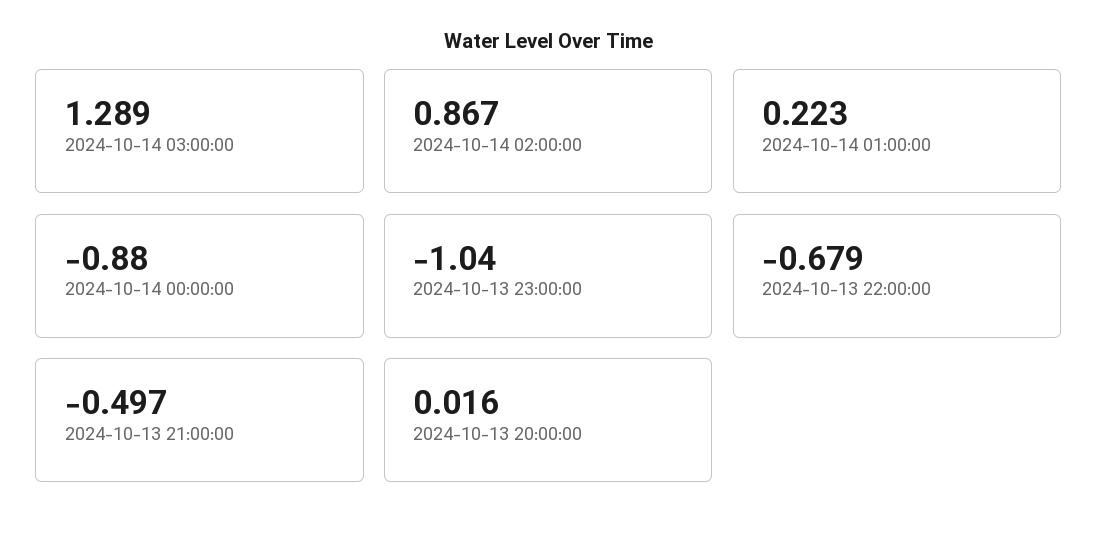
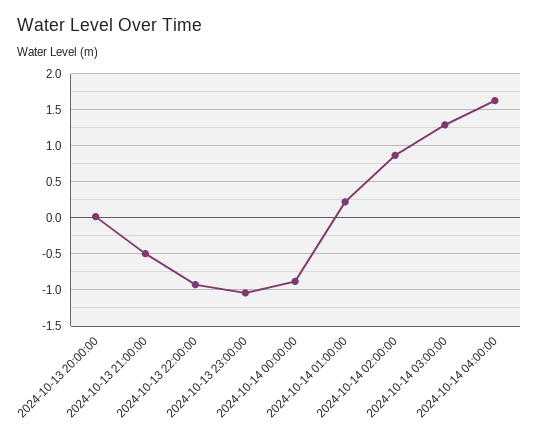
  {
    "2024-10-14 03:00:00": 1.289,
    "2024-10-14 02:00:00": 0.867,
    "2024-10-14 01:00:00": 0.223,
    "2024-10-14 00:00:00": -0.88,
    "2024-10-13 23:00:00": -1.04,
-   "2024-10-13 22:00:00": -0.679,
+   "2024-10-13 22:00:00": -0.9,
    "2024-10-13 21:00:00": -0.497,
-   "2024-10-13 20:00:00": 0.016
+   "2024-10-13 20:00:00": 0.016,
+   "2024-10-14 04:00:00": 1.6
  }

